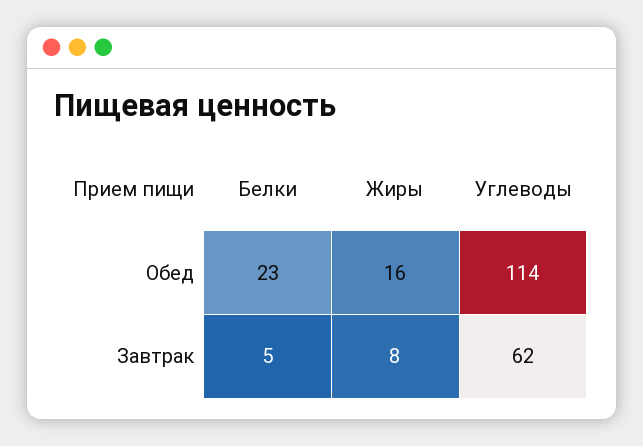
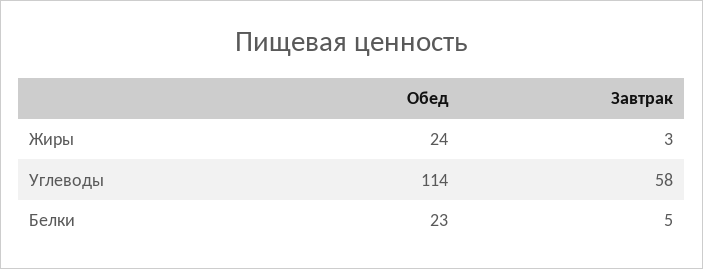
  {
    "Белки": {
      "Обед": 23,
      "Завтрак": 5
    },
    "Жиры": {
-     "Обед": 16,
+     "Обед": 24,
-     "Завтрак": 8
+     "Завтрак": 3
    },
    "Углеводы": {
      "Обед": 114,
-     "Завтрак": 62
+     "Завтрак": 58
    }
  }

